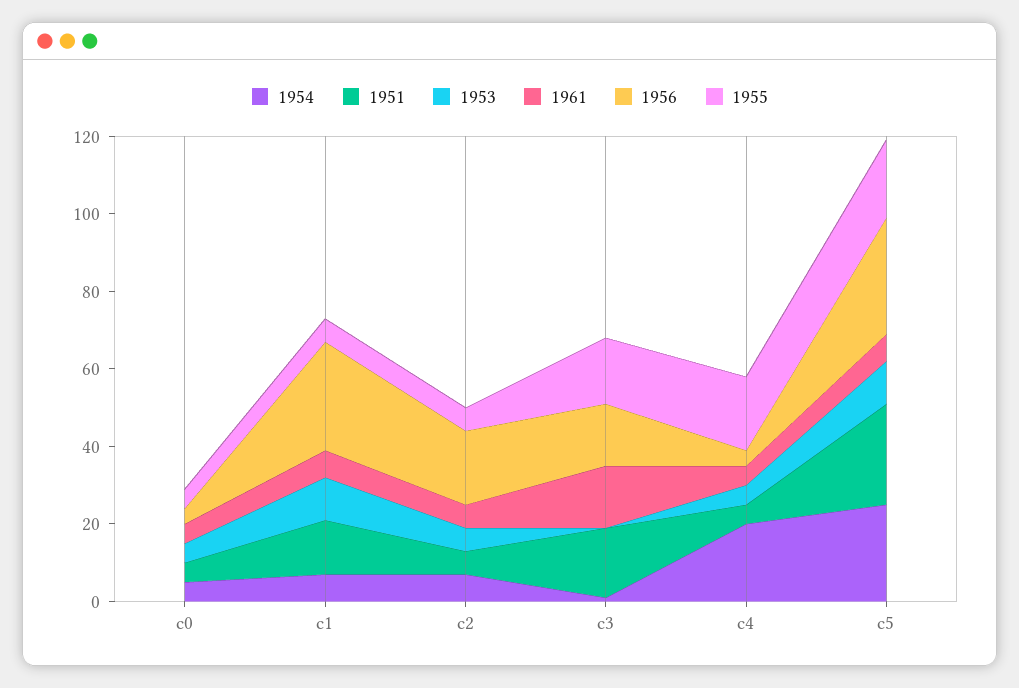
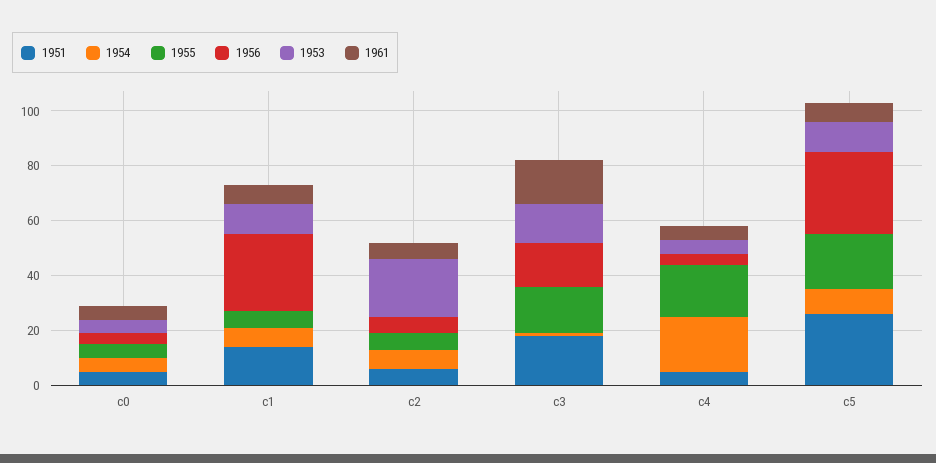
  {
    "1954": {
      "c0": 5,
      "c1": 5,
      "c2": 5,
      "c3": 0,
      "c4": 20,
-     "c5": 25
+     "c5": 10
    },
    "1951": {
      "c0": 5,
      "c1": 15,
      "c2": 5,
      "c3": 20,
      "c4": 5,
      "c5": 25
    },
    "1953": {
      "c0": 5,
      "c1": 10,
-     "c2": 5,
+     "c2": 20,
-     "c3": 0,
+     "c3": 15,
      "c4": 5,
      "c5": 10
    },
    "1961": {
      "c0": 5,
      "c1": 5,
      "c2": 5,
      "c3": 15,
      "c4": 5,
      "c5": 5
    },
    "1956": {
      "c0": 5,
      "c1": 30,
-     "c2": 20,
+     "c2": 5,
      "c3": 15,
      "c4": 5,
      "c5": 30
    },
    "1955": {
      "c0": 5,
      "c1": 5,
      "c2": 5,
      "c3": 15,
      "c4": 20,
      "c5": 20
    }
  }

